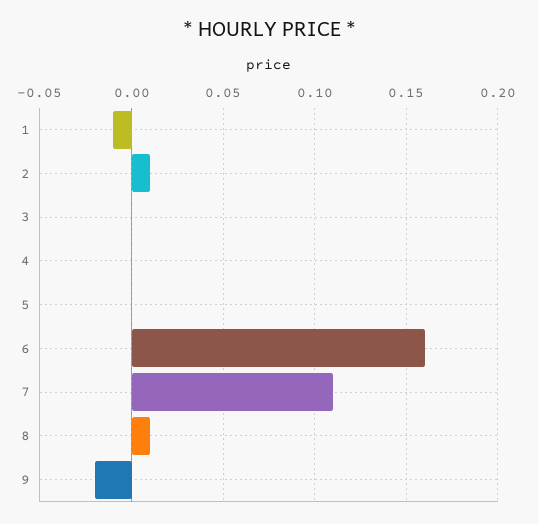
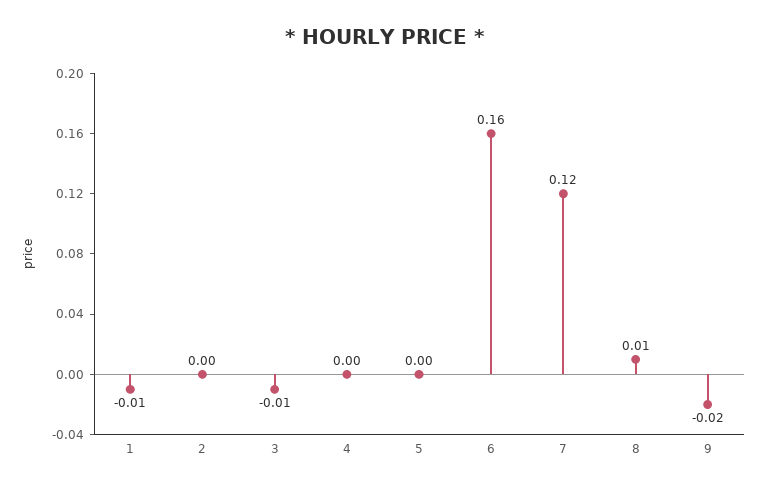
  {
    "1": -0.01,
-   "2": 0.01,
+   "2": 0,
-   "3": 0,
+   "3": -0.01,
    "4": 0,
    "5": 0,
    "6": 0.16,
-   "7": 0.11,
+   "7": 0.12,
    "8": 0.01,
    "9": -0.02
  }

